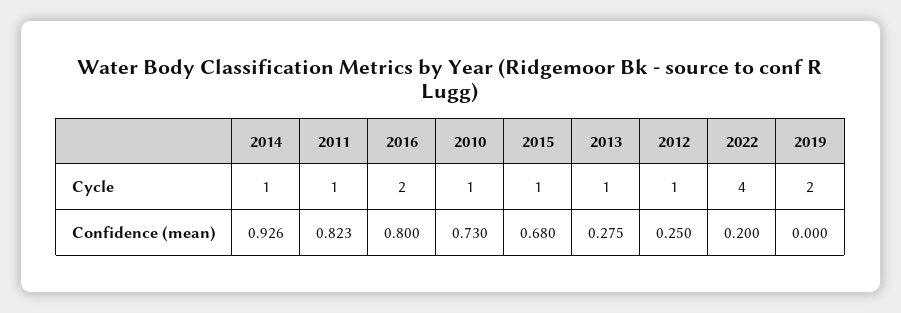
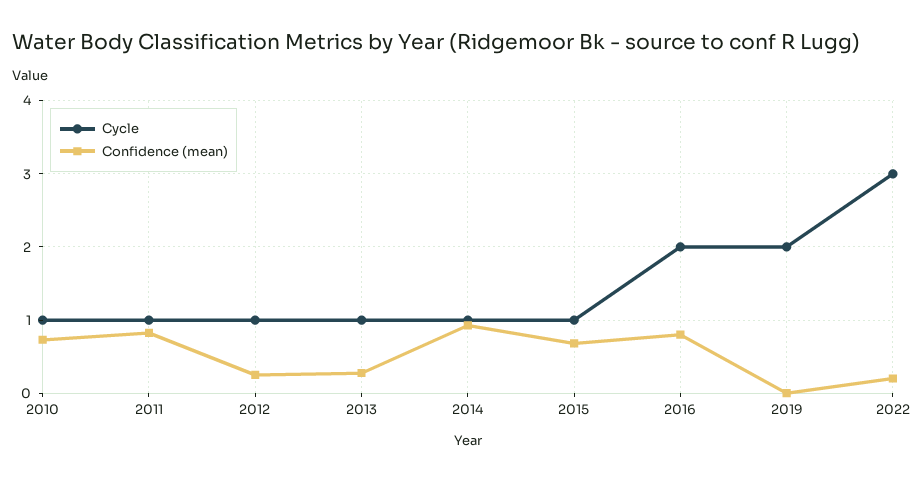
  {
    "Cycle": {
      "2014": 1,
      "2011": 1,
      "2016": 2,
      "2010": 1,
      "2015": 1,
      "2013": 1,
      "2012": 1,
-     "2022": 4,
+     "2022": 3,
      "2019": 2
    },
    "Confidence (mean)": {
      "2014": 0.926,
      "2011": 0.823,
      "2016": 0.8,
      "2010": 0.73,
      "2015": 0.68,
      "2013": 0.275,
      "2012": 0.25,
      "2022": 0.2,
      "2019": 0
    }
  }

